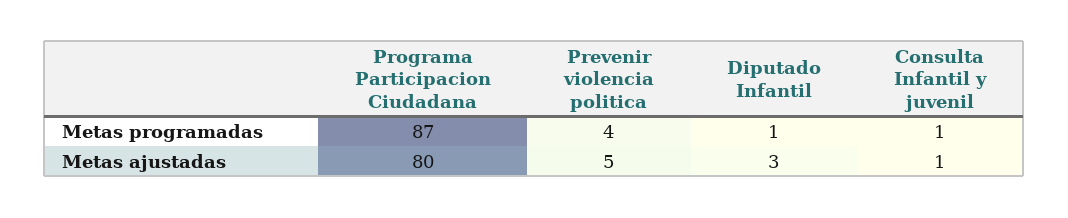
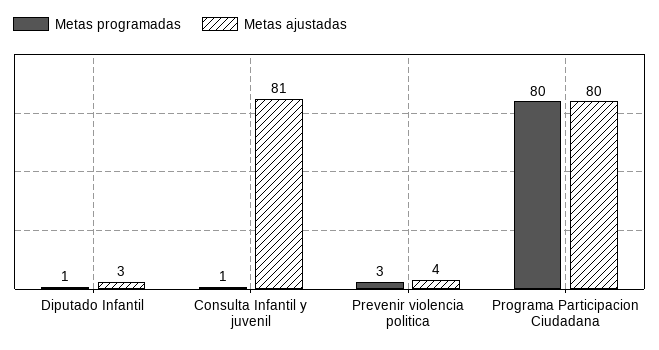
  {
    "Metas programadas": {
-     "Programa Participacion Ciudadana": 87,
+     "Programa Participacion Ciudadana": 80,
-     "Prevenir violencia politica": 4,
+     "Prevenir violencia politica": 3,
      "Diputado Infantil": 1,
      "Consulta Infantil y juvenil": 1
    },
    "Metas ajustadas": {
      "Programa Participacion Ciudadana": 80,
-     "Prevenir violencia politica": 5,
+     "Prevenir violencia politica": 4,
      "Diputado Infantil": 3,
-     "Consulta Infantil y juvenil": 1
+     "Consulta Infantil y juvenil": 81
    }
  }

